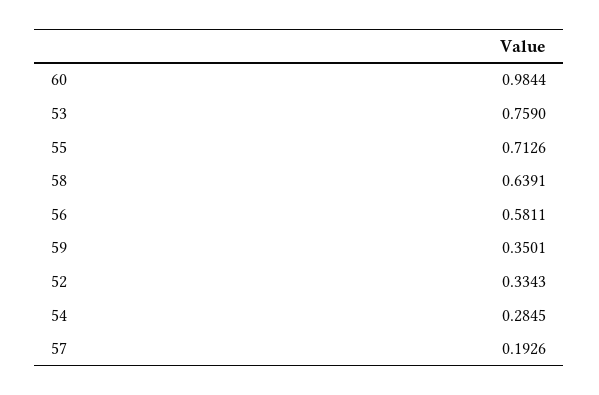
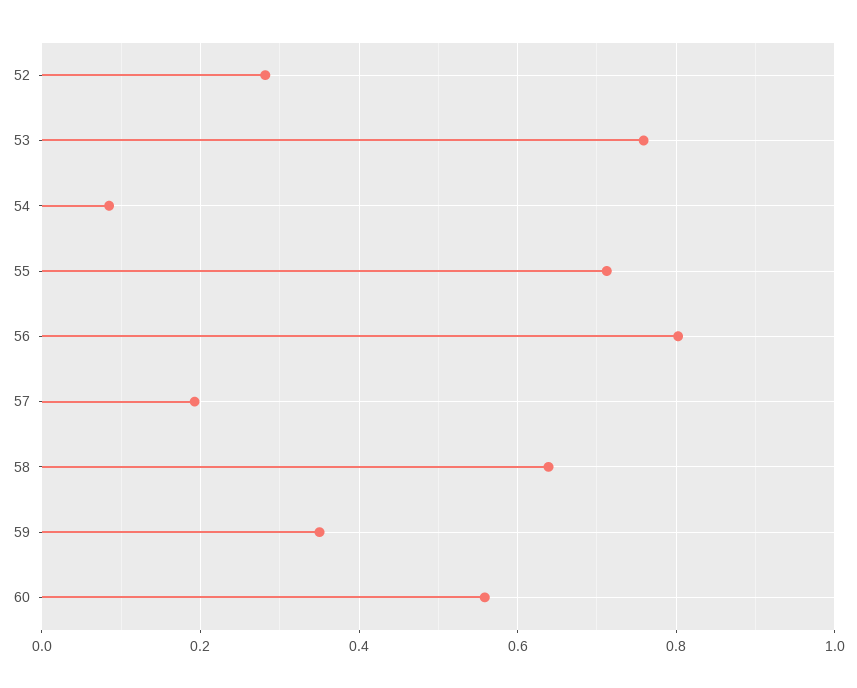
  {
-   "60": 0.9844,
+   "60": 0.56,
    "53": 0.759,
    "55": 0.7126,
    "58": 0.6391,
-   "56": 0.5811,
+   "56": 0.8,
    "59": 0.3501,
-   "52": 0.3343,
+   "52": 0.28,
-   "54": 0.2845,
+   "54": 0.08,
    "57": 0.1926
  }

